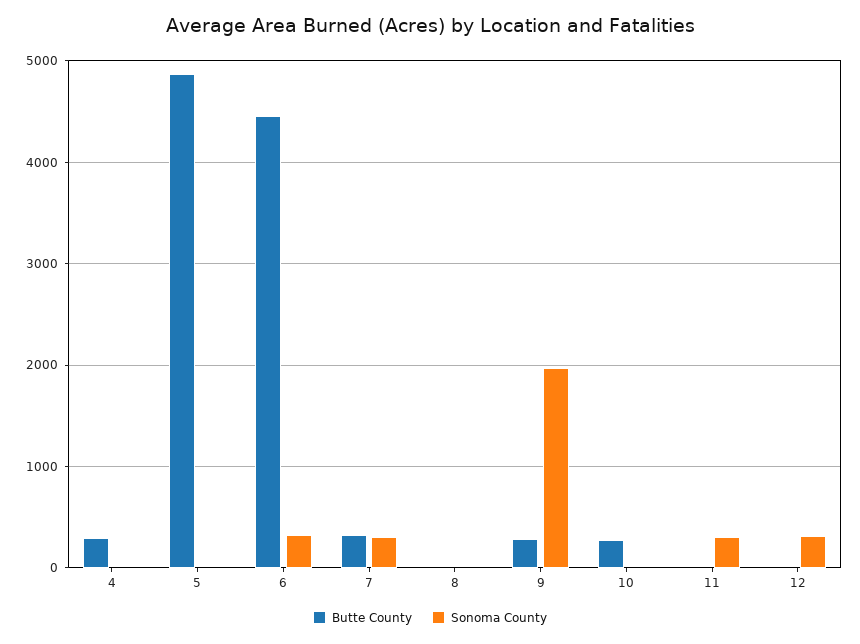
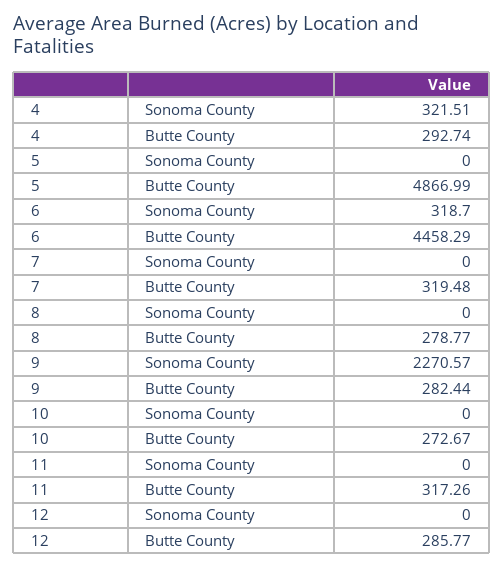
  {
    "Butte County": {
      "4": 292.74,
      "5": 4866.99,
      "6": 4458.29,
      "7": 319.48,
-     "8": 0,
+     "8": 278.77,
      "9": 282.44,
      "10": 272.67,
-     "11": 0,
+     "11": 317.26,
-     "12": 0
+     "12": 285.77
    },
    "Sonoma County": {
-     "4": 0,
+     "4": 321.51,
      "5": 0,
      "6": 318.7,
-     "7": 300,
+     "7": 0,
      "8": 0,
-     "9": 2000,
+     "9": 2270.57,
      "10": 0,
-     "11": 300,
+     "11": 0,
-     "12": 300
+     "12": 0
    }
  }

